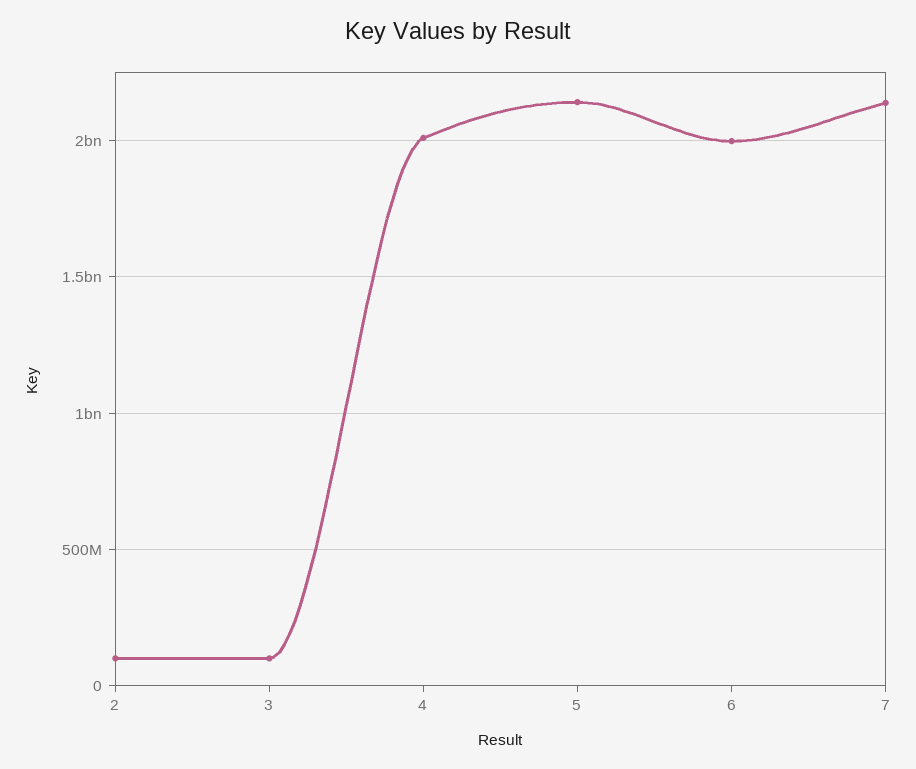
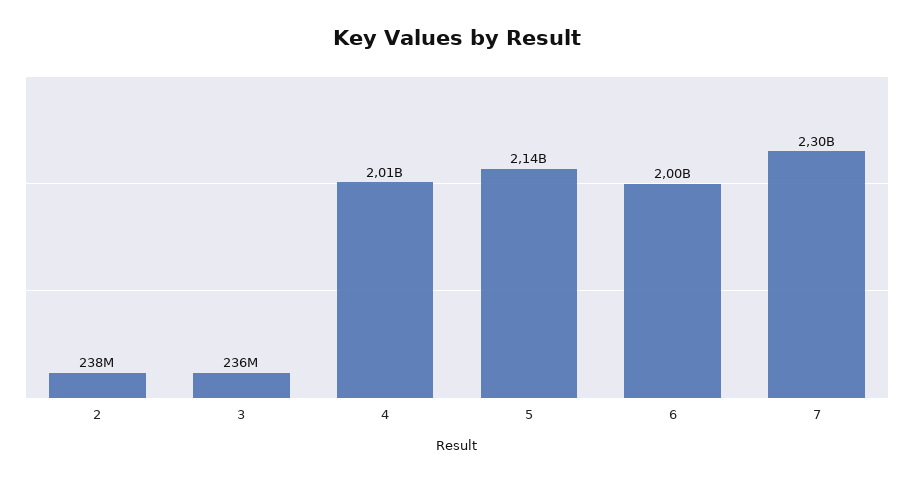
  {
-   "2": 100000000,
+   "2": 238000000,
-   "3": 100000000,
+   "3": 236000000,
    "4": 2010000000,
    "5": 2140000000,
    "6": 2000000000,
-   "7": 2150000000
+   "7": 2300000000
  }

